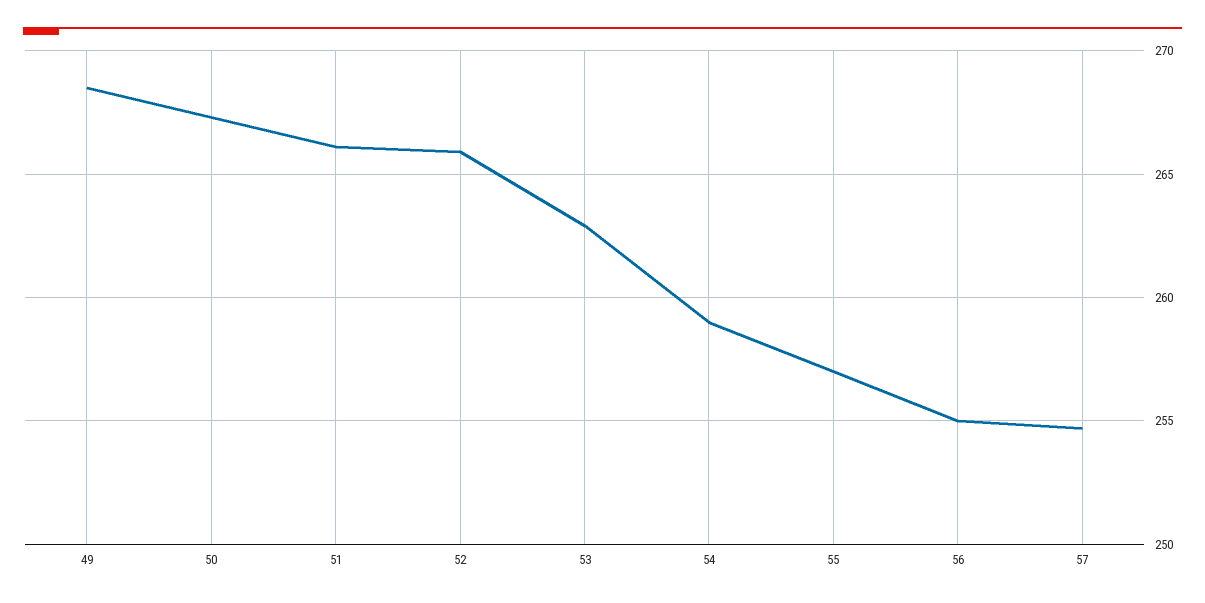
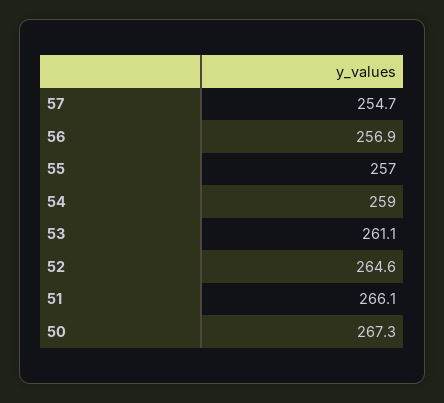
  {
-   "49": 268.5,
    "50": 267.3,
    "51": 266.1,
-   "52": 266,
+   "52": 264.6,
-   "53": 263,
+   "53": 261.1,
    "54": 259,
    "55": 257,
-   "56": 255,
+   "56": 256.9,
    "57": 254.7
  }

